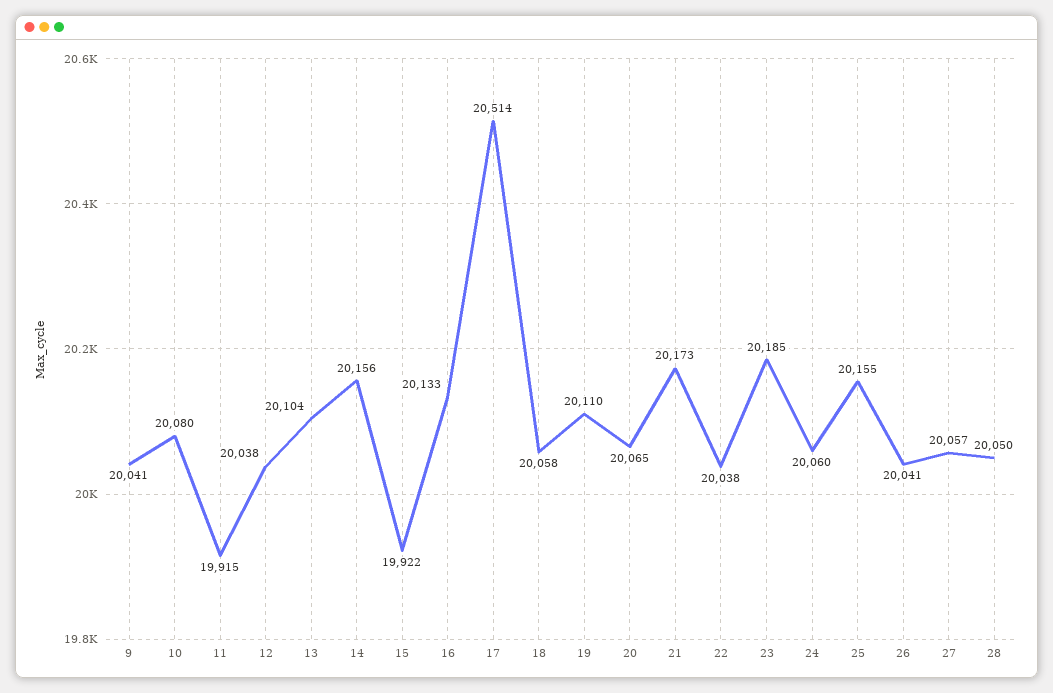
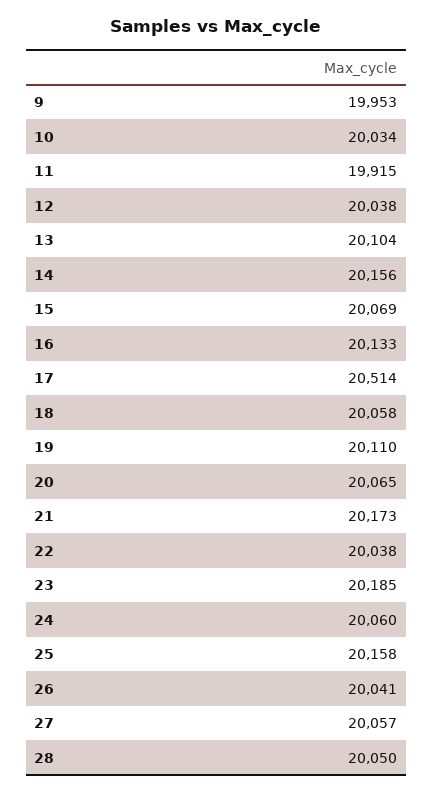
  {
-   "9": 20041,
+   "9": 19953,
-   "10": 20080,
+   "10": 20034,
    "11": 19915,
    "12": 20038,
    "13": 20104,
    "14": 20156,
-   "15": 19922,
+   "15": 20069,
    "16": 20133,
    "17": 20514,
    "18": 20058,
    "19": 20110,
    "20": 20065,
    "21": 20173,
    "22": 20038,
    "23": 20185,
    "24": 20060,
-   "25": 20155,
+   "25": 20158,
    "26": 20041,
    "27": 20057,
    "28": 20050
  }

